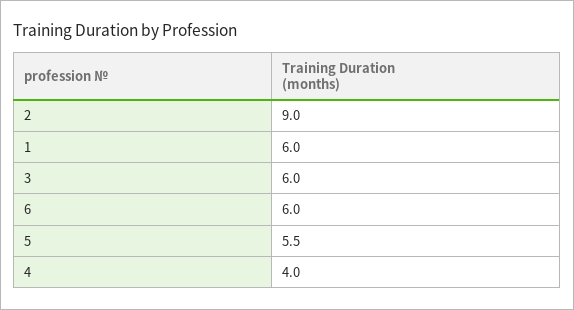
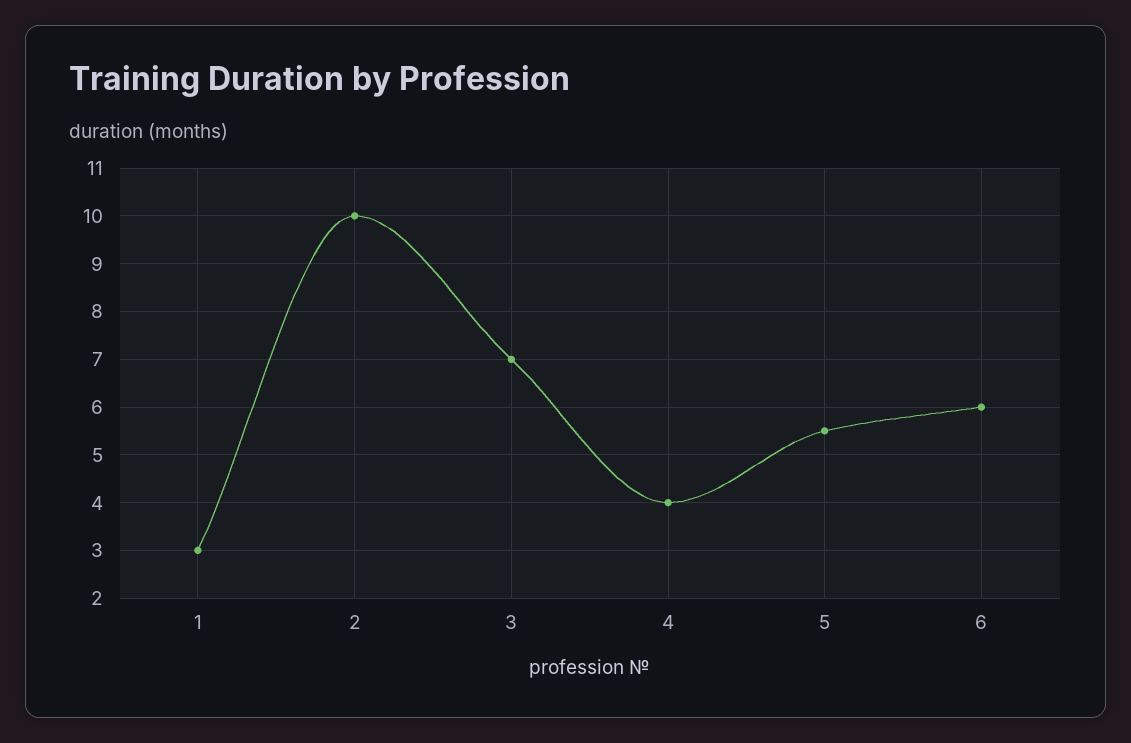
  {
-   "2": 9,
+   "2": 10,
-   "1": 6,
+   "1": 3,
-   "3": 6,
+   "3": 7,
    "6": 6,
    "5": 5.5,
    "4": 4
  }

